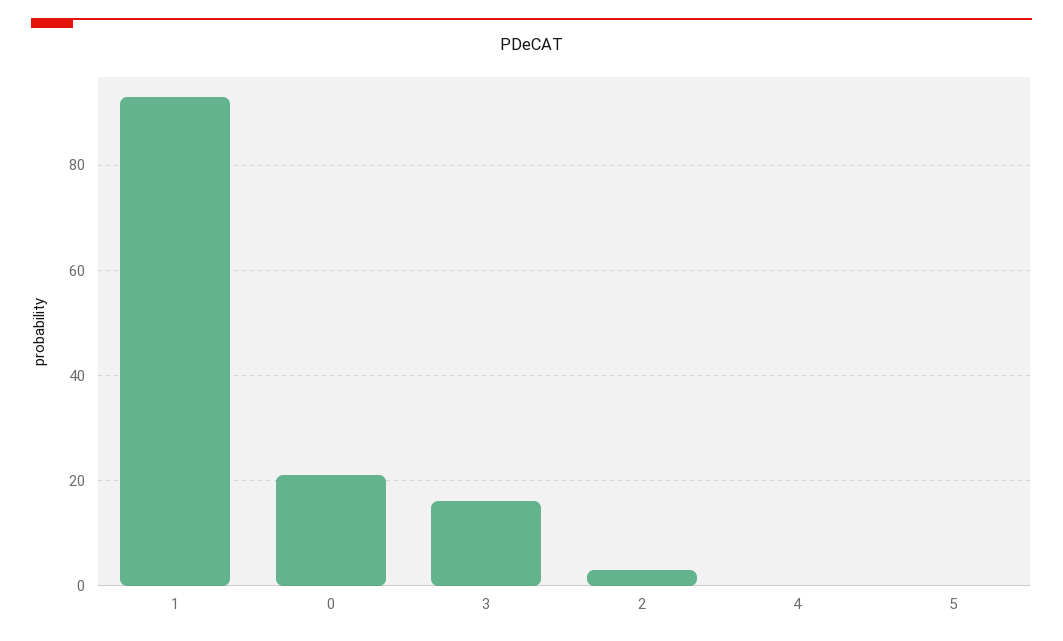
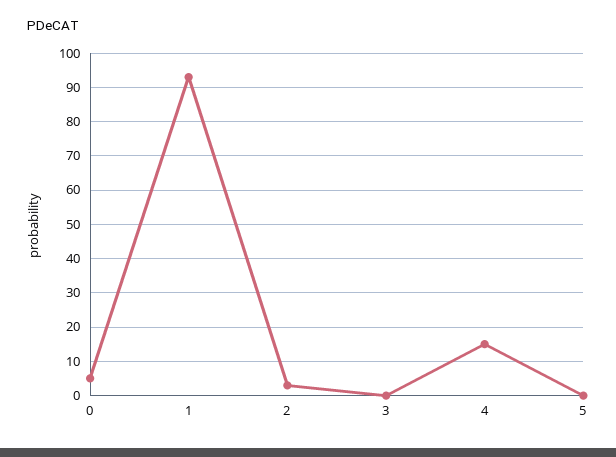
  {
    "1": 95,
-   "0": 20,
+   "0": 5,
-   "3": 15,
+   "3": 0,
    "2": 5,
-   "4": 0,
+   "4": 15,
    "5": 0
  }

